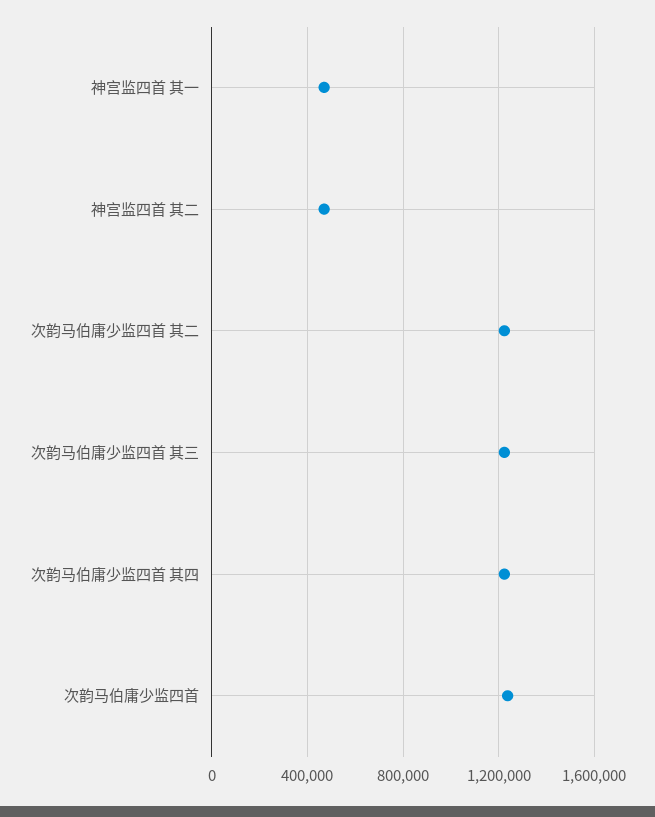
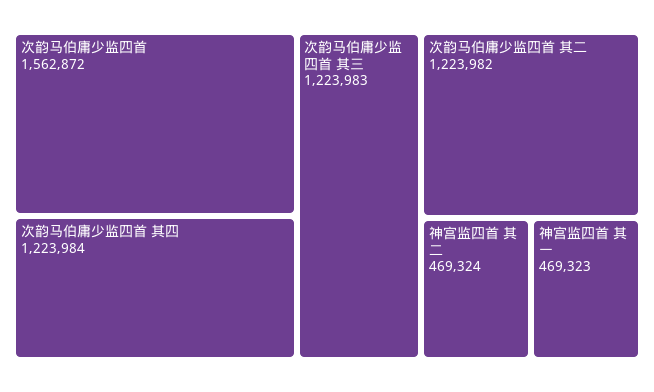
  {
    "神宫监四首 其一": 469323,
    "神宫监四首 其二": 469324,
    "次韵马伯庸少监四首 其二": 1223982,
    "次韵马伯庸少监四首 其三": 1223983,
    "次韵马伯庸少监四首 其四": 1223984,
-   "次韵马伯庸少监四首": 1250000
+   "次韵马伯庸少监四首": 1562872
  }

